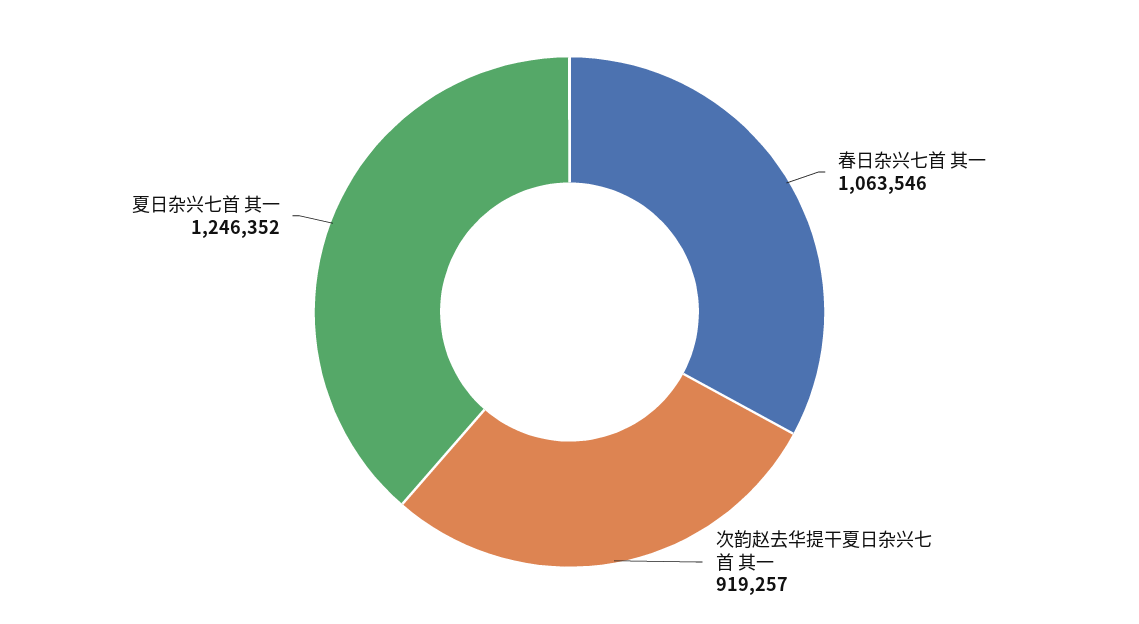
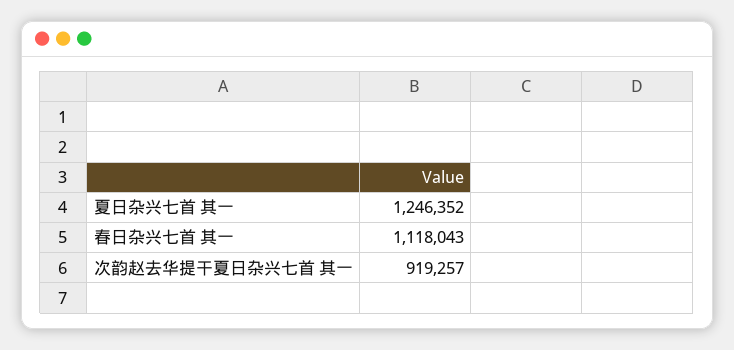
  {
-   "春日杂兴七首 其一": 1063546,
+   "春日杂兴七首 其一": 1118043,
    "次韵赵去华提干夏日杂兴七首 其一": 919257,
    "夏日杂兴七首 其一": 1246352
  }

